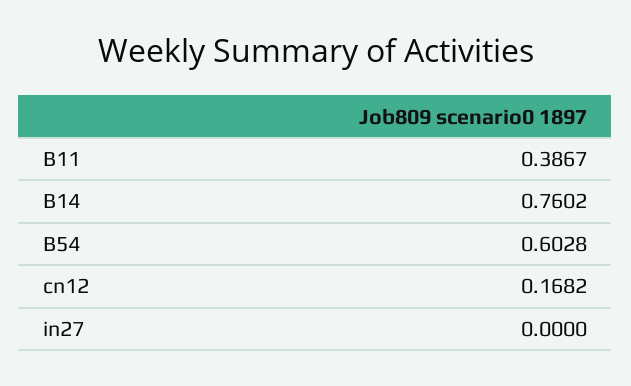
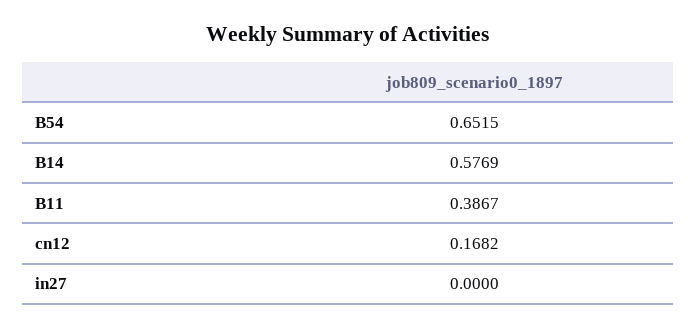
  {
    "B11": 0.3867,
-   "B14": 0.7602,
+   "B14": 0.5769,
-   "B54": 0.6028,
+   "B54": 0.6515,
    "cn12": 0.1682,
    "in27": 0
  }

